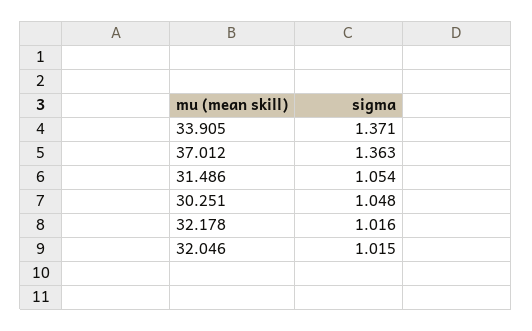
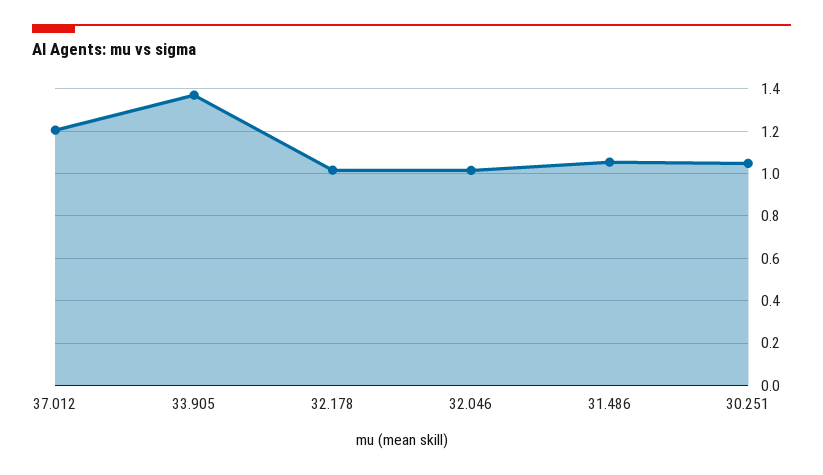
  {
    "33.905": 1.371,
-   "37.012": 1.363,
+   "37.012": 1.2,
    "31.486": 1.054,
    "30.251": 1.048,
    "32.178": 1.016,
    "32.046": 1.015
  }

